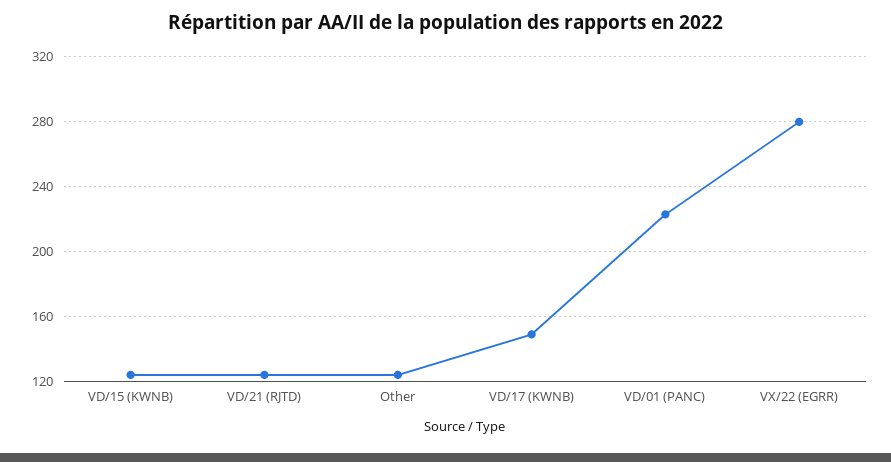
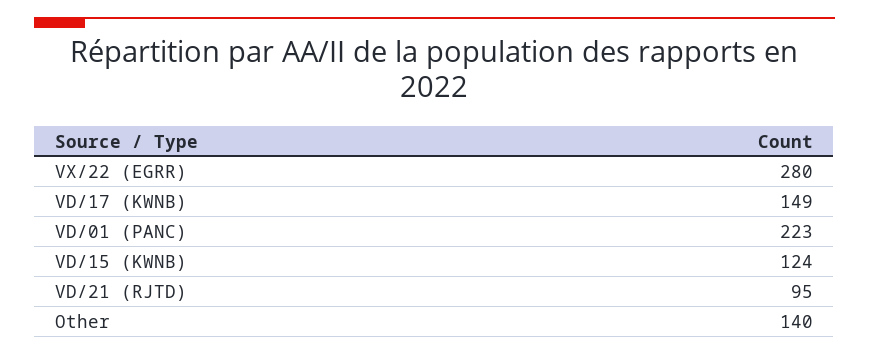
  {
    "VD/15 (KWNB)": 124,
-   "VD/21 (RJTD)": 125,
+   "VD/21 (RJTD)": 95,
-   "Other": 125,
+   "Other": 140,
    "VD/17 (KWNB)": 149,
    "VD/01 (PANC)": 223,
    "VX/22 (EGRR)": 280
  }

